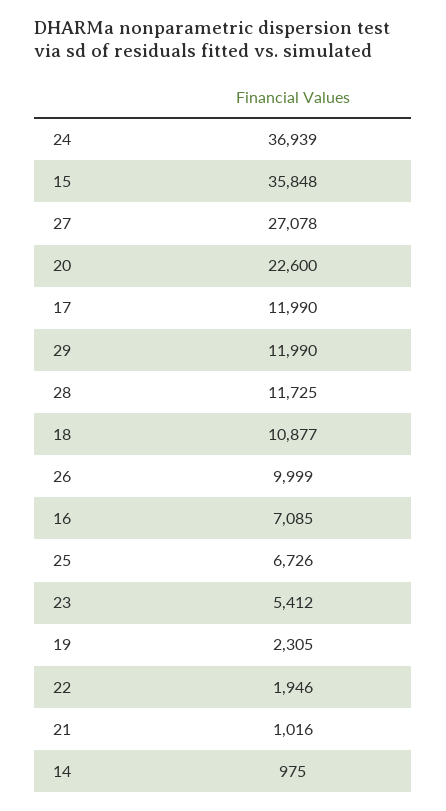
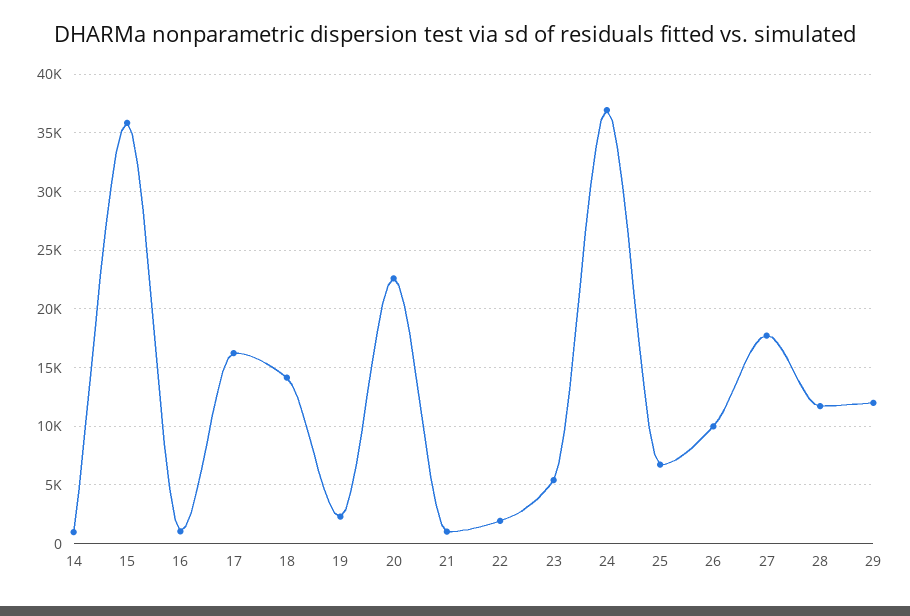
  {
    "24": 36939,
    "15": 35848,
-   "27": 27078,
+   "27": 18000,
    "20": 22600,
-   "17": 11990,
+   "17": 16000,
    "29": 11990,
    "28": 11725,
-   "18": 10877,
+   "18": 14000,
    "26": 9999,
-   "16": 7085,
+   "16": 1000,
    "25": 6726,
    "23": 5412,
    "19": 2305,
    "22": 1946,
    "21": 1016,
    "14": 975
  }

